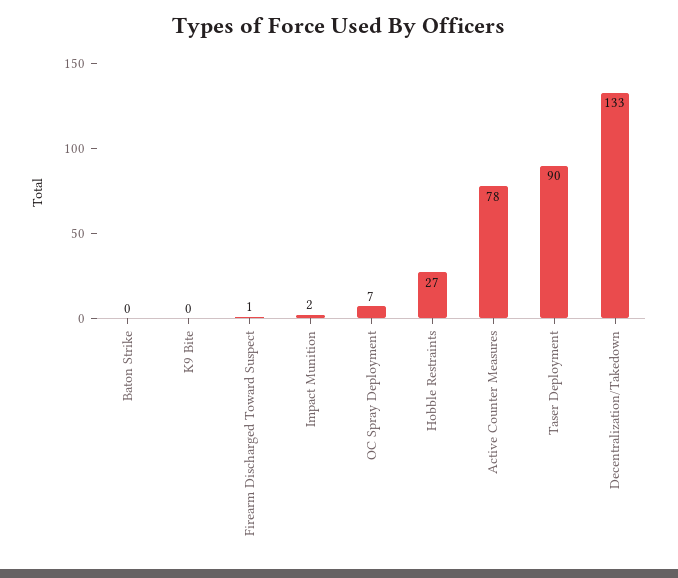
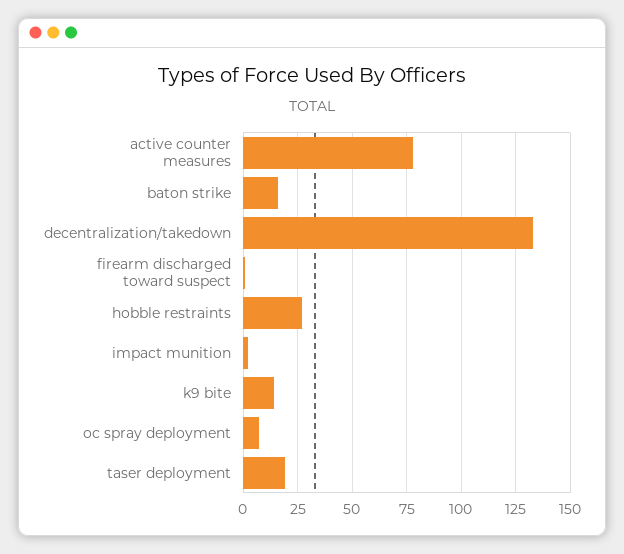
  {
-   "Baton Strike": 0,
+   "Baton Strike": 15,
-   "K9 Bite": 0,
+   "K9 Bite": 15,
    "Firearm Discharged Toward Suspect": 1,
    "Impact Munition": 2,
    "OC Spray Deployment": 7,
    "Hobble Restraints": 27,
    "Active Counter Measures": 78,
-   "Taser Deployment": 90,
+   "Taser Deployment": 20,
    "Decentralization/Takedown": 133
  }

